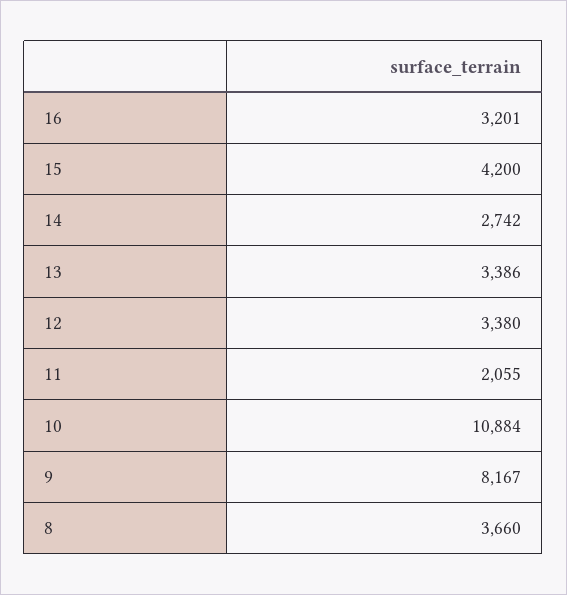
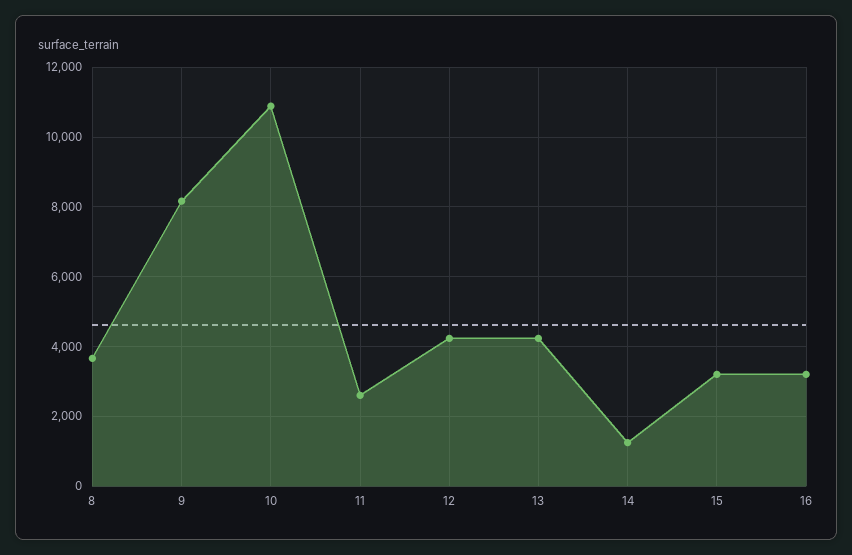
  {
    "16": 3201,
-   "15": 4200,
+   "15": 3200,
-   "14": 2742,
+   "14": 1200,
-   "13": 3386,
+   "13": 4200,
-   "12": 3380,
+   "12": 4200,
-   "11": 2055,
+   "11": 2600,
    "10": 10884,
    "9": 8167,
    "8": 3660
  }

